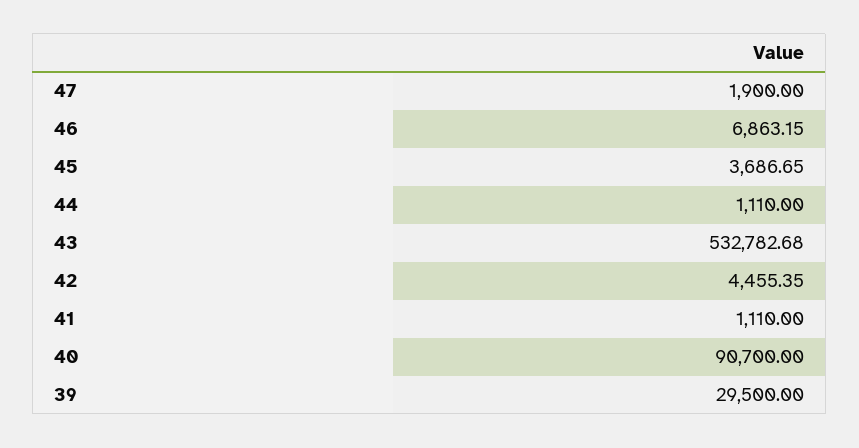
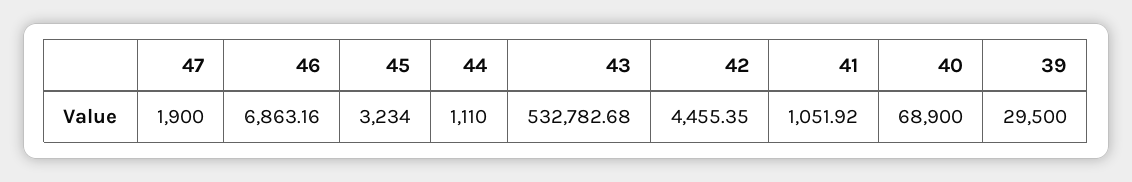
  {
    "47": 1900,
-   "46": 6863.15,
+   "46": 6863.16,
-   "45": 3686.65,
+   "45": 3234,
    "44": 1110,
    "43": 532782.68,
    "42": 4455.35,
-   "41": 1110,
+   "41": 1051.92,
-   "40": 90700,
+   "40": 68900,
    "39": 29500
  }

